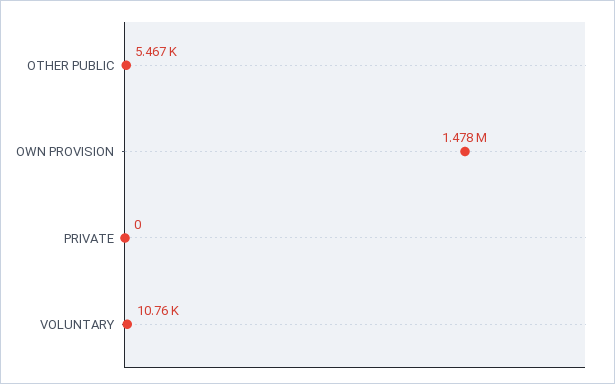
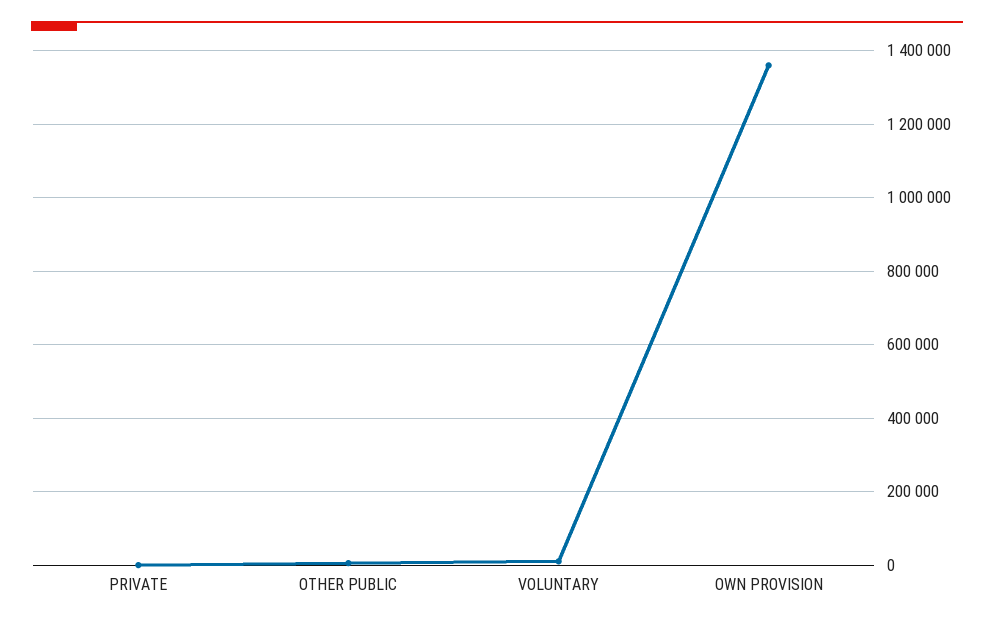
  {
    "OTHER PUBLIC": 5467,
-   "OWN PROVISION": 1478000,
+   "OWN PROVISION": 1360000,
    "PRIVATE": 0,
    "VOLUNTARY": 10760
  }

